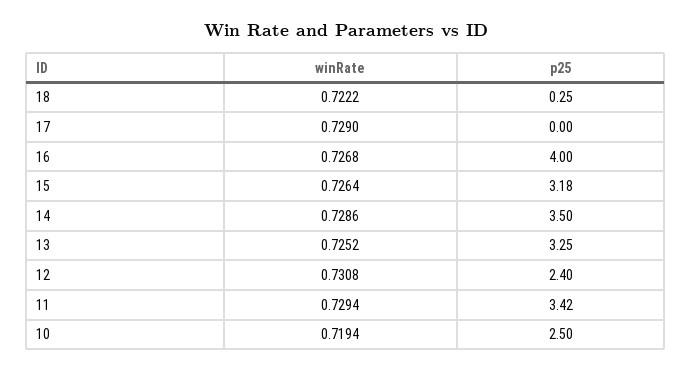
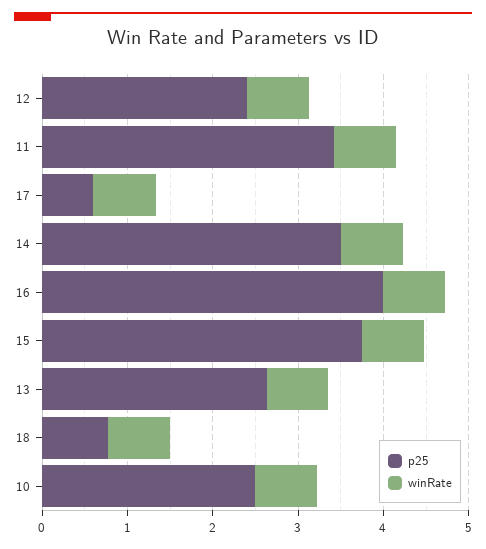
  {
    "winRate": {
      "18": 0.7222,
      "17": 0.729,
      "16": 0.7268,
      "15": 0.7264,
      "14": 0.7286,
      "13": 0.7252,
      "12": 0.7308,
      "11": 0.7294,
      "10": 0.7194
    },
    "p25": {
-     "18": 0.25,
+     "18": 0.8,
-     "17": 0,
+     "17": 0.6,
      "16": 4,
-     "15": 3.18,
+     "15": 3.8,
      "14": 3.5,
-     "13": 3.25,
+     "13": 2.6,
      "12": 2.4,
      "11": 3.42,
      "10": 2.5
    }
  }

